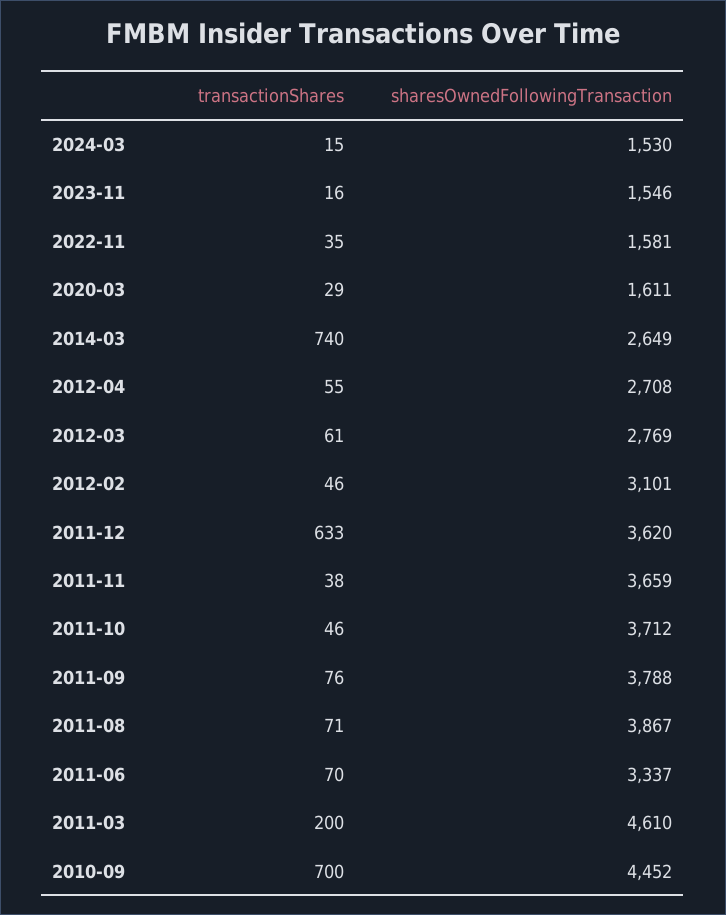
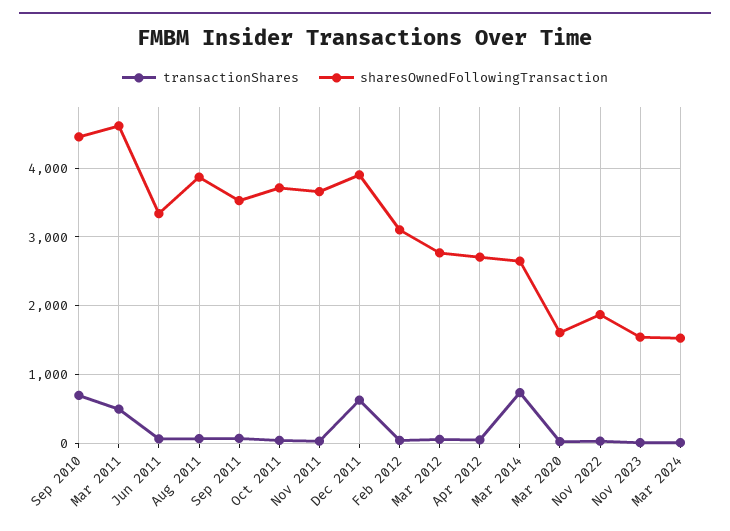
  {
    "transactionShares": {
      "2024-03": 15,
      "2023-11": 16,
      "2022-11": 35,
      "2020-03": 29,
      "2014-03": 740,
      "2012-04": 55,
      "2012-03": 61,
      "2012-02": 46,
      "2011-12": 633,
      "2011-11": 38,
      "2011-10": 46,
      "2011-09": 76,
      "2011-08": 71,
      "2011-06": 70,
-     "2011-03": 200,
+     "2011-03": 500,
      "2010-09": 700
    },
    "sharesOwnedFollowingTransaction": {
      "2024-03": 1530,
      "2023-11": 1546,
-     "2022-11": 1581,
+     "2022-11": 1900,
      "2020-03": 1611,
      "2014-03": 2649,
      "2012-04": 2708,
      "2012-03": 2769,
      "2012-02": 3101,
-     "2011-12": 3620,
+     "2011-12": 3900,
      "2011-11": 3659,
      "2011-10": 3712,
-     "2011-09": 3788,
+     "2011-09": 3500,
      "2011-08": 3867,
      "2011-06": 3337,
      "2011-03": 4610,
      "2010-09": 4452
    }
  }

